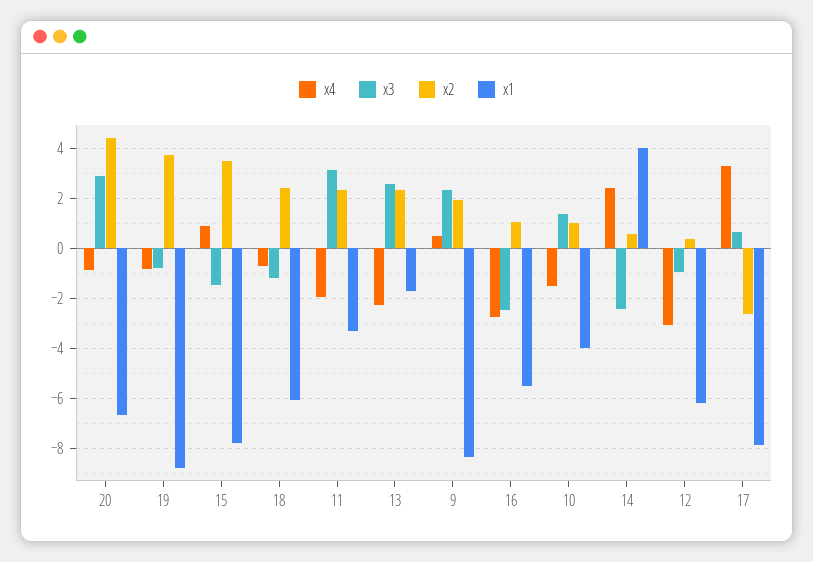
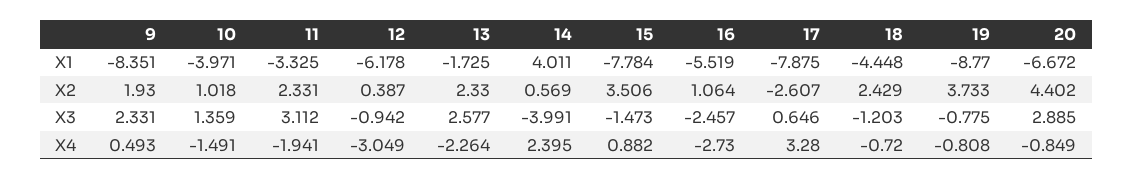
  {
    "x4": {
      "20": -0.849,
      "19": -0.808,
      "15": 0.882,
      "18": -0.72,
      "11": -1.941,
      "13": -2.264,
      "9": 0.493,
      "16": -2.73,
      "10": -1.491,
      "14": 2.395,
      "12": -3.049,
      "17": 3.28
    },
    "x3": {
      "20": 2.885,
      "19": -0.775,
      "15": -1.473,
      "18": -1.203,
      "11": 3.112,
      "13": 2.577,
      "9": 2.331,
      "16": -2.457,
      "10": 1.359,
-     "14": -2.5,
+     "14": -3.991,
      "12": -0.942,
      "17": 0.646
    },
    "x2": {
      "20": 4.402,
      "19": 3.733,
      "15": 3.506,
      "18": 2.429,
      "11": 2.331,
      "13": 2.33,
      "9": 1.93,
      "16": 1.064,
      "10": 1.018,
      "14": 0.569,
      "12": 0.387,
      "17": -2.607
    },
    "x1": {
      "20": -6.672,
      "19": -8.77,
      "15": -7.784,
-     "18": -6,
+     "18": -4.448,
      "11": -3.325,
      "13": -1.725,
      "9": -8.351,
      "16": -5.519,
      "10": -3.971,
      "14": 4.011,
      "12": -6.178,
      "17": -7.875
    }
  }

